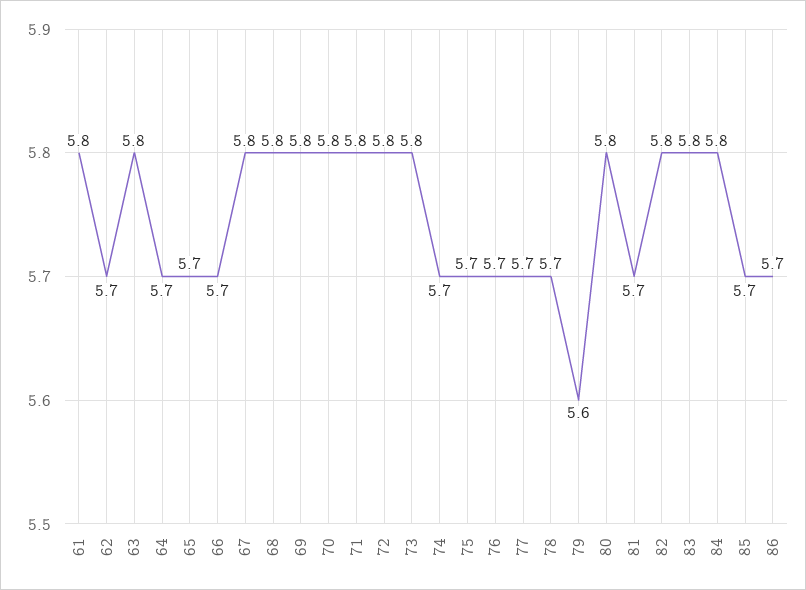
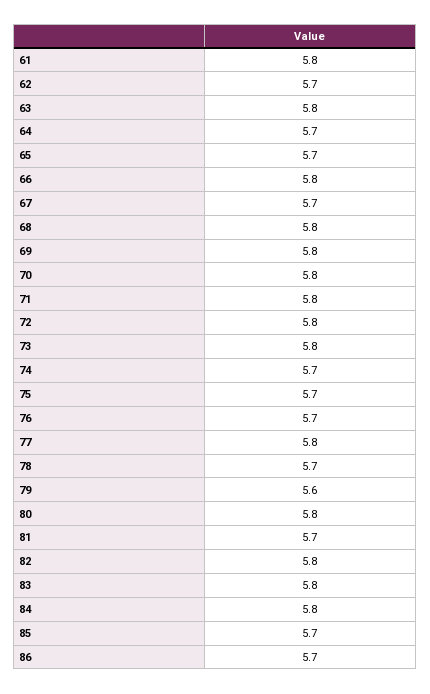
  {
    "61": 5.8,
    "62": 5.7,
    "63": 5.8,
    "64": 5.7,
    "65": 5.7,
-   "66": 5.7,
+   "66": 5.8,
-   "67": 5.8,
+   "67": 5.7,
    "68": 5.8,
    "69": 5.8,
    "70": 5.8,
    "71": 5.8,
    "72": 5.8,
    "73": 5.8,
    "74": 5.7,
    "75": 5.7,
    "76": 5.7,
-   "77": 5.7,
+   "77": 5.8,
    "78": 5.7,
    "79": 5.6,
    "80": 5.8,
    "81": 5.7,
    "82": 5.8,
    "83": 5.8,
    "84": 5.8,
    "85": 5.7,
    "86": 5.7
  }

